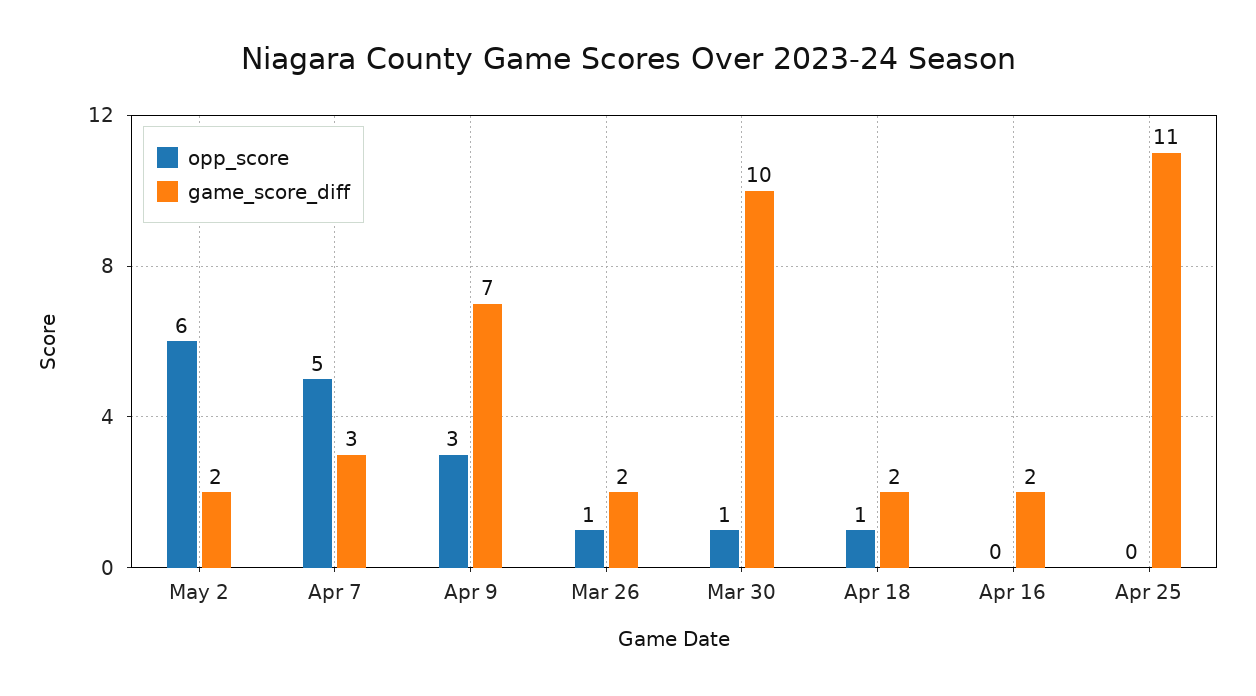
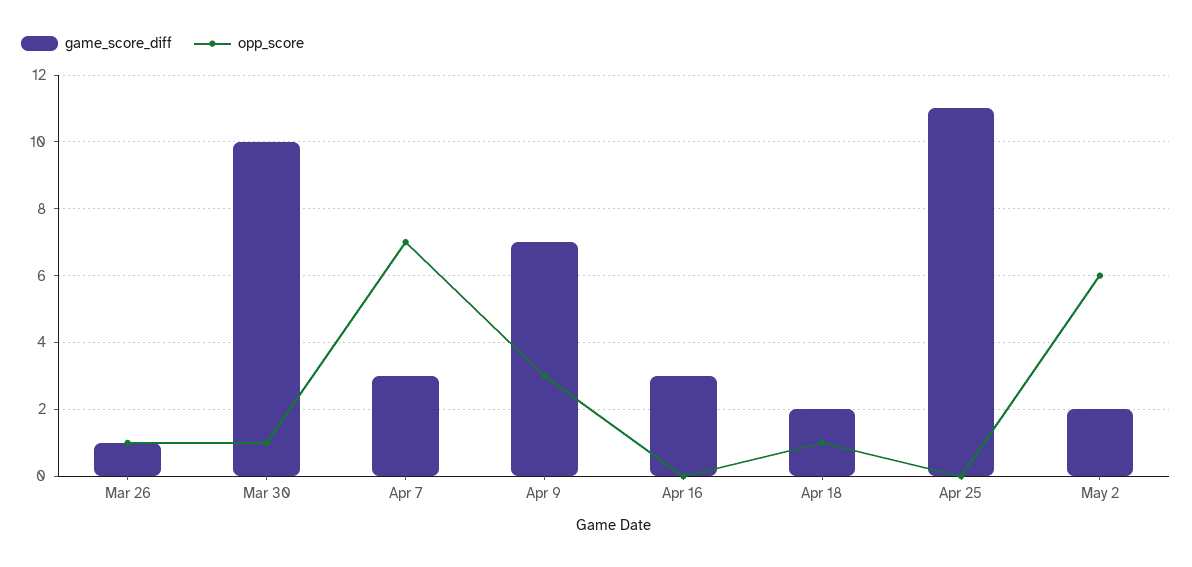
  {
    "opp_score": {
      "May 2": 6,
-     "Apr 7": 5,
+     "Apr 7": 7,
      "Apr 9": 3,
      "Mar 26": 1,
      "Mar 30": 1,
      "Apr 18": 1,
      "Apr 16": 0,
      "Apr 25": 0
    },
    "game_score_diff": {
      "May 2": 2,
      "Apr 7": 3,
      "Apr 9": 7,
-     "Mar 26": 2,
+     "Mar 26": 1,
      "Mar 30": 10,
      "Apr 18": 2,
-     "Apr 16": 2,
+     "Apr 16": 3,
      "Apr 25": 11
    }
  }

